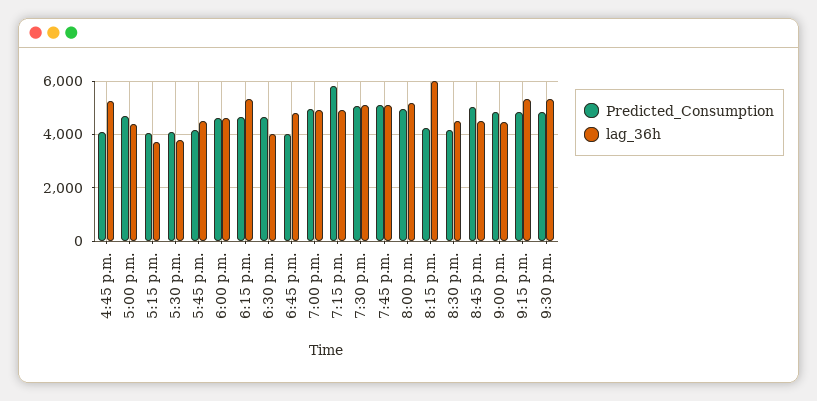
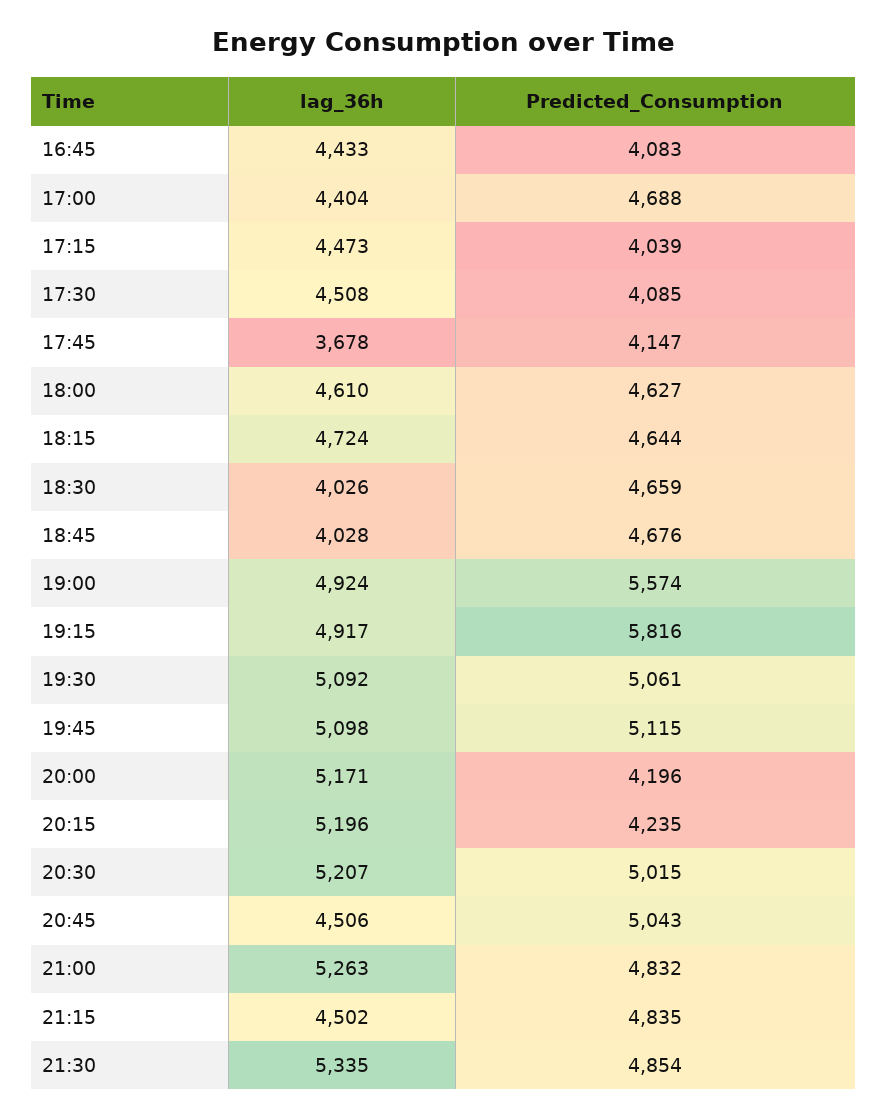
  {
    "Predicted_Consumption": {
      "4:45 p.m.": 4083,
      "5:00 p.m.": 4688,
      "5:15 p.m.": 4039,
      "5:30 p.m.": 4085,
      "5:45 p.m.": 4147,
      "6:00 p.m.": 4627,
      "6:15 p.m.": 4644,
      "6:30 p.m.": 4659,
-     "6:45 p.m.": 4000,
+     "6:45 p.m.": 4676,
-     "7:00 p.m.": 5000,
+     "7:00 p.m.": 5574,
      "7:15 p.m.": 5816,
      "7:30 p.m.": 5061,
      "7:45 p.m.": 5115,
-     "8:00 p.m.": 5000,
+     "8:00 p.m.": 4196,
      "8:15 p.m.": 4235,
-     "8:30 p.m.": 4250,
+     "8:30 p.m.": 5015,
      "8:45 p.m.": 5043,
      "9:00 p.m.": 4832,
      "9:15 p.m.": 4835,
      "9:30 p.m.": 4854
    },
    "lag_36h": {
-     "4:45 p.m.": 5250,
+     "4:45 p.m.": 4433,
      "5:00 p.m.": 4404,
-     "5:15 p.m.": 3750,
+     "5:15 p.m.": 4473,
-     "5:30 p.m.": 3750,
+     "5:30 p.m.": 4508,
-     "5:45 p.m.": 4500,
+     "5:45 p.m.": 3678,
      "6:00 p.m.": 4610,
-     "6:15 p.m.": 5250,
+     "6:15 p.m.": 4724,
      "6:30 p.m.": 4026,
-     "6:45 p.m.": 4750,
+     "6:45 p.m.": 4028,
      "7:00 p.m.": 4924,
      "7:15 p.m.": 4917,
      "7:30 p.m.": 5092,
      "7:45 p.m.": 5098,
      "8:00 p.m.": 5171,
-     "8:15 p.m.": 6000,
+     "8:15 p.m.": 5196,
-     "8:30 p.m.": 4500,
+     "8:30 p.m.": 5207,
      "8:45 p.m.": 4506,
-     "9:00 p.m.": 4500,
+     "9:00 p.m.": 5263,
-     "9:15 p.m.": 5250,
+     "9:15 p.m.": 4502,
      "9:30 p.m.": 5335
    }
  }

